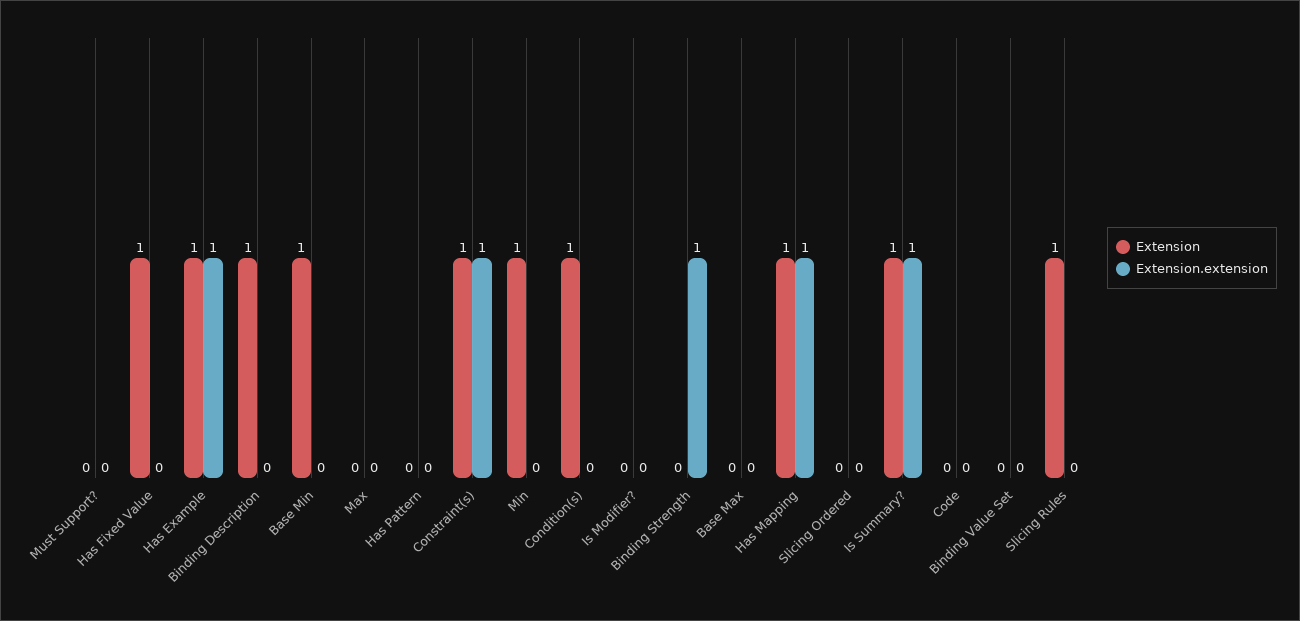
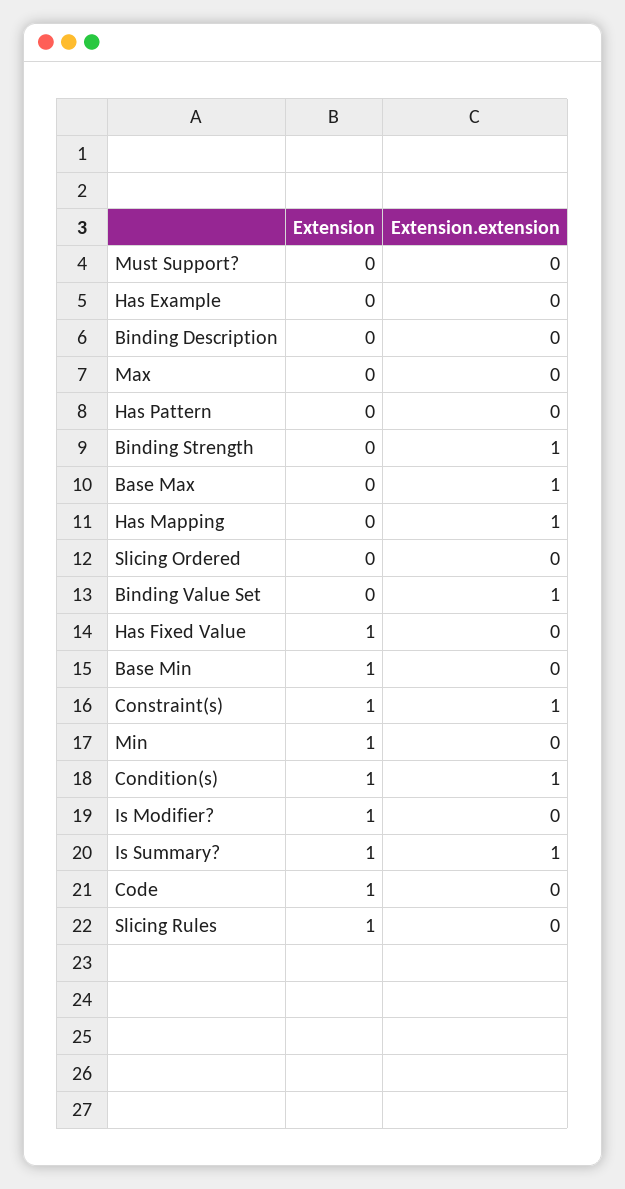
  {
    "Extension": {
      "Must Support?": 0,
      "Has Fixed Value": 1,
-     "Has Example": 1,
+     "Has Example": 0,
-     "Binding Description": 1,
+     "Binding Description": 0,
      "Base Min": 1,
      "Max": 0,
      "Has Pattern": 0,
      "Constraint(s)": 1,
      "Min": 1,
      "Condition(s)": 1,
-     "Is Modifier?": 0,
+     "Is Modifier?": 1,
      "Binding Strength": 0,
      "Base Max": 0,
-     "Has Mapping": 1,
+     "Has Mapping": 0,
      "Slicing Ordered": 0,
      "Is Summary?": 1,
-     "Code": 0,
+     "Code": 1,
      "Binding Value Set": 0,
      "Slicing Rules": 1
    },
    "Extension.extension": {
      "Must Support?": 0,
      "Has Fixed Value": 0,
-     "Has Example": 1,
+     "Has Example": 0,
      "Binding Description": 0,
      "Base Min": 0,
      "Max": 0,
      "Has Pattern": 0,
      "Constraint(s)": 1,
      "Min": 0,
-     "Condition(s)": 0,
+     "Condition(s)": 1,
      "Is Modifier?": 0,
      "Binding Strength": 1,
-     "Base Max": 0,
+     "Base Max": 1,
      "Has Mapping": 1,
      "Slicing Ordered": 0,
      "Is Summary?": 1,
      "Code": 0,
-     "Binding Value Set": 0,
+     "Binding Value Set": 1,
      "Slicing Rules": 0
    }
  }

